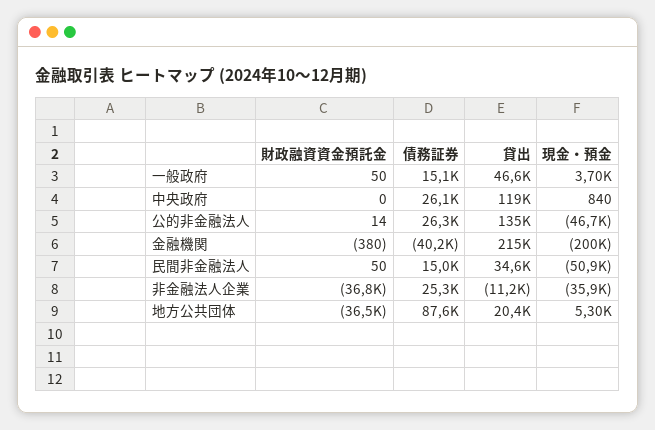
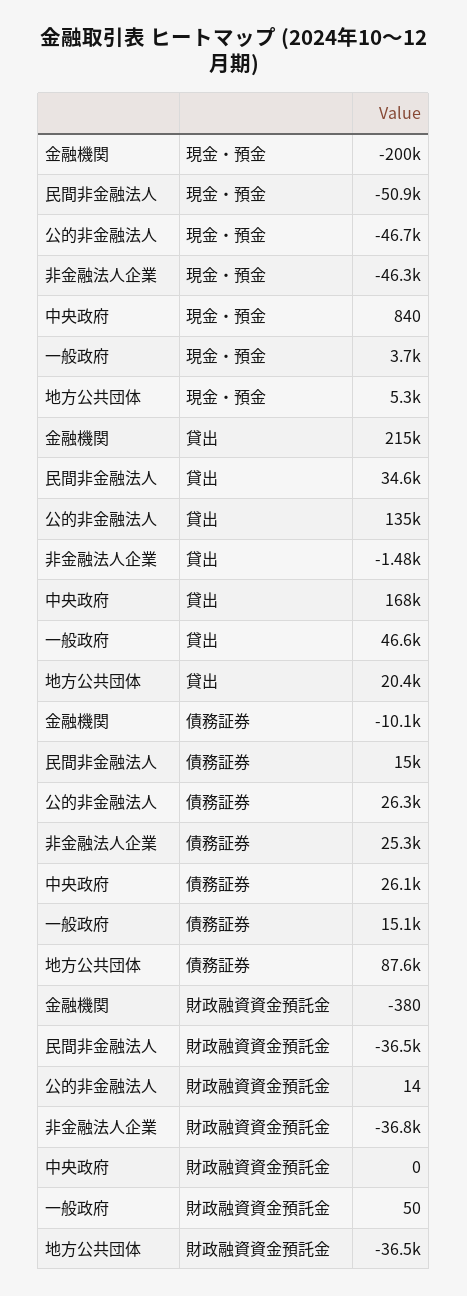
  {
    "財政融資資金預託金": {
      "一般政府": 50,
      "中央政府": 0,
      "公的非金融法人": 14,
      "金融機関": -380,
-     "民間非金融法人": 50,
+     "民間非金融法人": -36500,
      "非金融法人企業": -36800,
      "地方公共団体": -36500
    },
    "債務証券": {
      "一般政府": 15100,
      "中央政府": 26100,
      "公的非金融法人": 26300,
-     "金融機関": -40200,
+     "金融機関": -10100,
      "民間非金融法人": 15000,
      "非金融法人企業": 25300,
      "地方公共団体": 87600
    },
    "貸出": {
      "一般政府": 46600,
-     "中央政府": 119000,
+     "中央政府": 168000,
      "公的非金融法人": 135000,
      "金融機関": 215000,
      "民間非金融法人": 34600,
-     "非金融法人企業": -11200,
+     "非金融法人企業": -1480,
      "地方公共団体": 20400
    },
    "現金・預金": {
      "一般政府": 3700,
      "中央政府": 840,
      "公的非金融法人": -46700,
      "金融機関": -200000,
      "民間非金融法人": -50900,
-     "非金融法人企業": -35900,
+     "非金融法人企業": -46300,
      "地方公共団体": 5300
    }
  }

